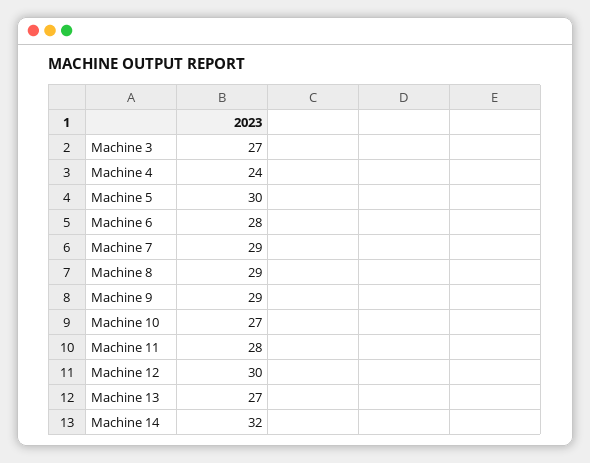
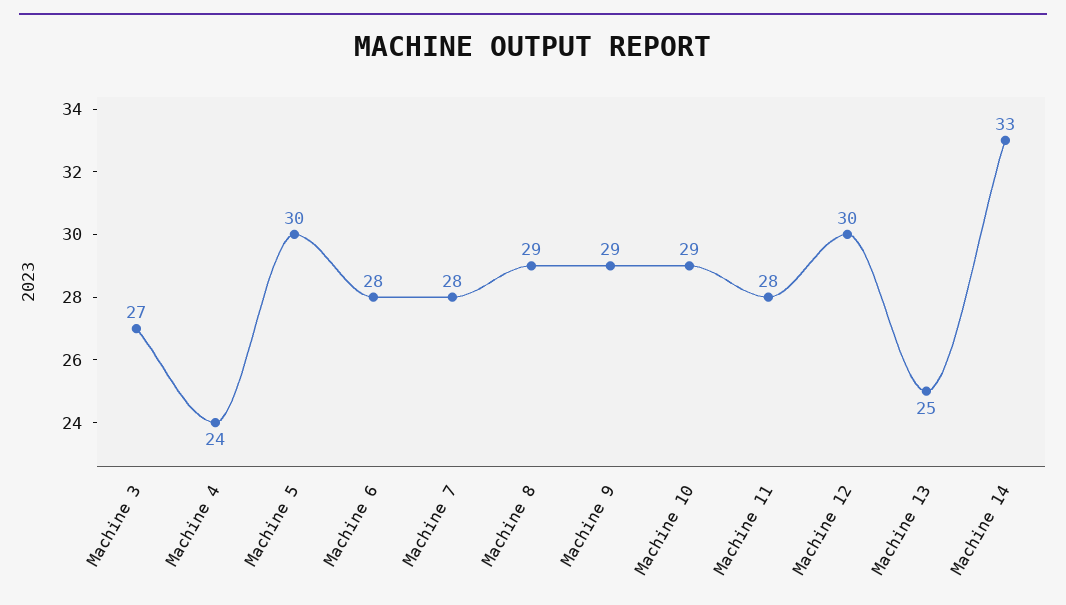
  {
    "Machine 3": 27,
    "Machine 4": 24,
    "Machine 5": 30,
    "Machine 6": 28,
-   "Machine 7": 29,
+   "Machine 7": 28,
    "Machine 8": 29,
    "Machine 9": 29,
-   "Machine 10": 27,
+   "Machine 10": 29,
    "Machine 11": 28,
    "Machine 12": 30,
-   "Machine 13": 27,
+   "Machine 13": 25,
-   "Machine 14": 32
+   "Machine 14": 33
  }

